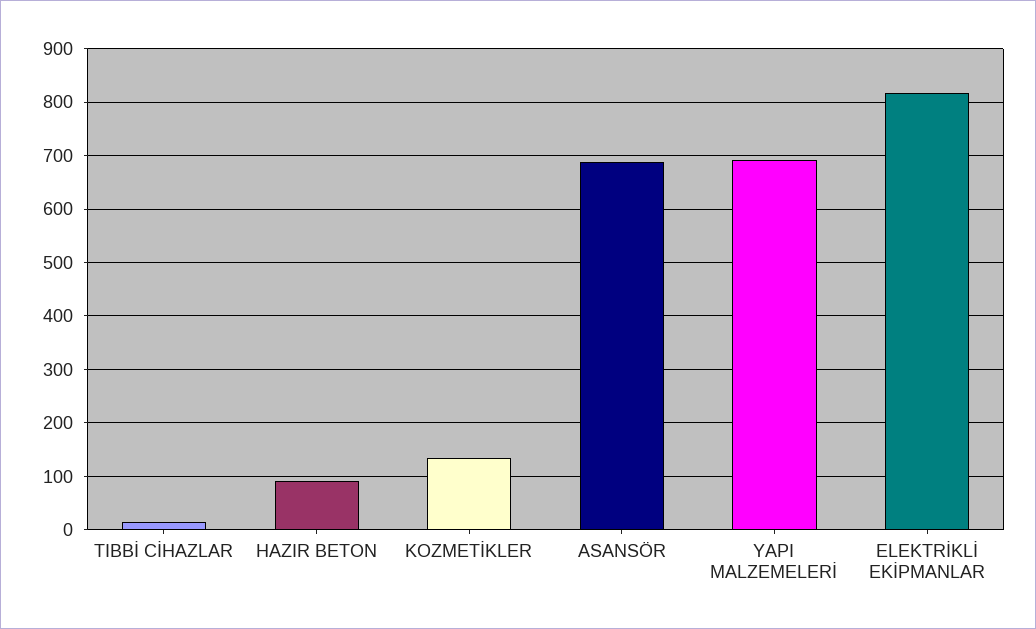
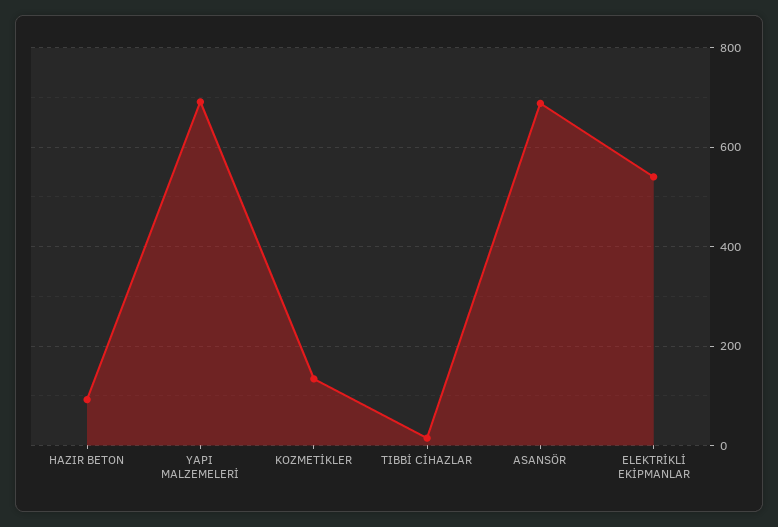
  {
    "TIBBİ CİHAZLAR": 20,
    "HAZIR BETON": 100,
    "KOZMETİKLER": 140,
    "ASANSÖR": 680,
    "YAPI MALZEMELERİ": 700,
-   "ELEKTRİKLİ EKİPMANLAR": 820
+   "ELEKTRİKLİ EKİPMANLAR": 540
  }

